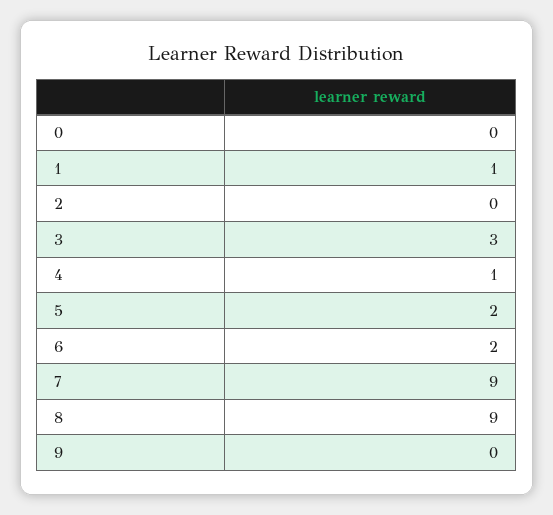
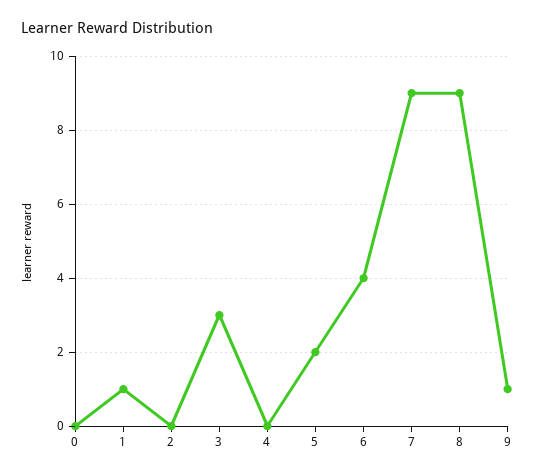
  {
    "0": 0,
    "1": 1,
    "2": 0,
    "3": 3,
-   "4": 1,
+   "4": 0,
    "5": 2,
-   "6": 2,
+   "6": 4,
    "7": 9,
    "8": 9,
-   "9": 0
+   "9": 1
  }

